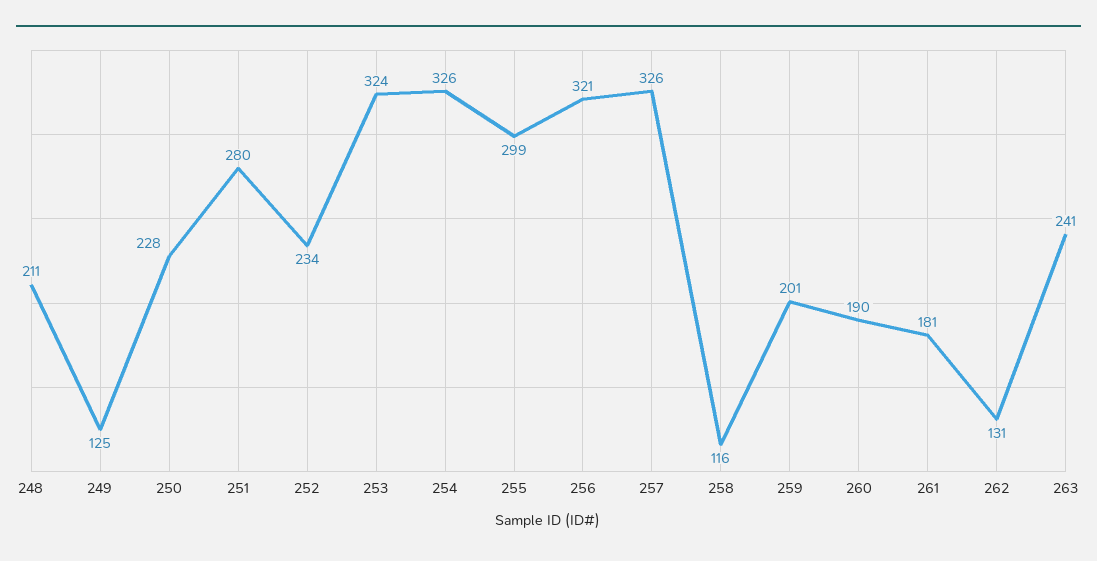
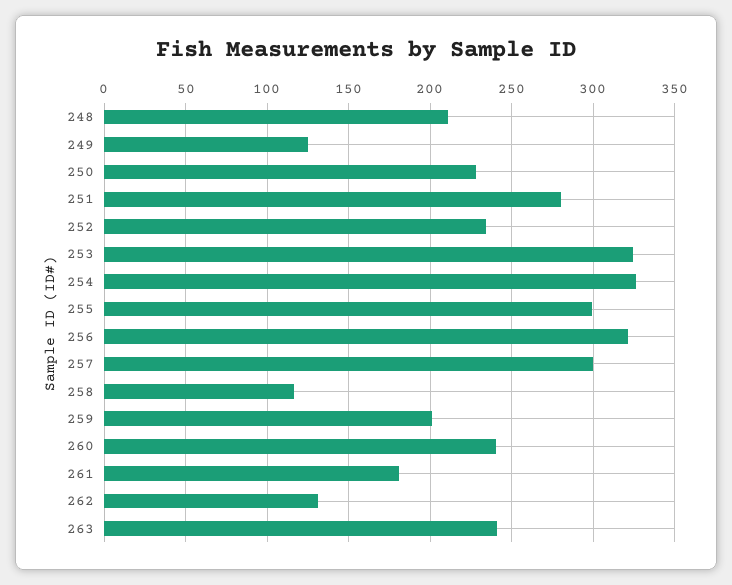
  {
    "248": 211,
    "249": 125,
    "250": 228,
    "251": 280,
    "252": 234,
    "253": 324,
    "254": 326,
    "255": 299,
    "256": 321,
-   "257": 326,
+   "257": 300,
    "258": 116,
    "259": 201,
-   "260": 190,
+   "260": 240,
    "261": 181,
    "262": 131,
    "263": 241
  }

